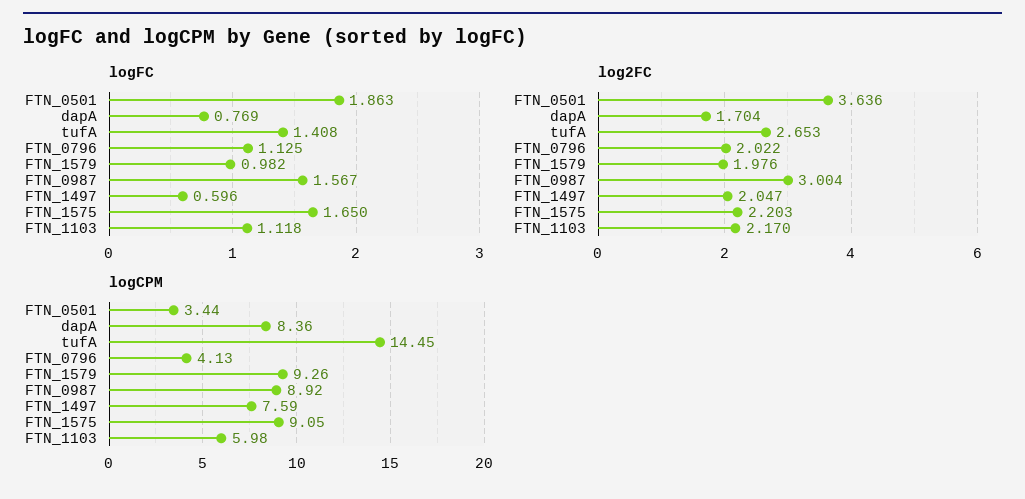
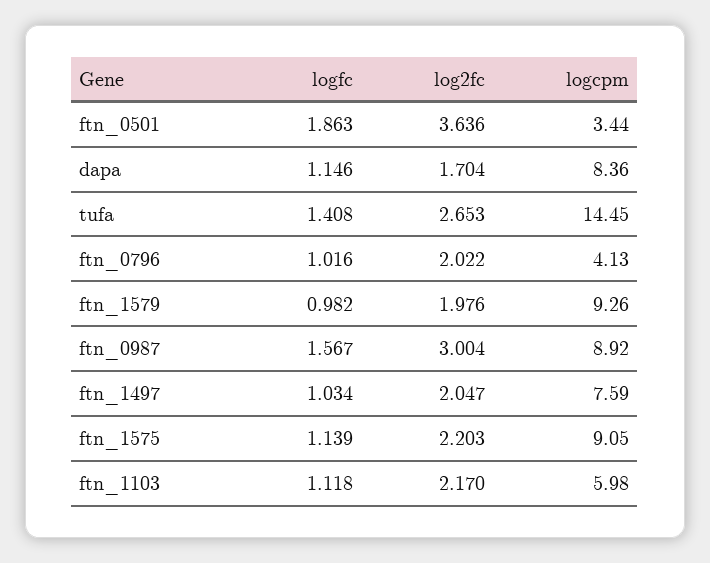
  {
    "logFC": {
      "FTN_0501": 1.863,
-     "dapA": 0.769,
+     "dapA": 1.146,
      "tufA": 1.408,
-     "FTN_0796": 1.125,
+     "FTN_0796": 1.016,
      "FTN_1579": 0.982,
      "FTN_0987": 1.567,
-     "FTN_1497": 0.596,
+     "FTN_1497": 1.034,
-     "FTN_1575": 1.65,
+     "FTN_1575": 1.139,
      "FTN_1103": 1.118
    },
    "log2FC": {
      "FTN_0501": 3.636,
      "dapA": 1.704,
      "tufA": 2.653,
      "FTN_0796": 2.022,
      "FTN_1579": 1.976,
      "FTN_0987": 3.004,
      "FTN_1497": 2.047,
      "FTN_1575": 2.203,
      "FTN_1103": 2.17
    },
    "logCPM": {
      "FTN_0501": 3.44,
      "dapA": 8.36,
      "tufA": 14.45,
      "FTN_0796": 4.13,
      "FTN_1579": 9.26,
      "FTN_0987": 8.92,
      "FTN_1497": 7.59,
      "FTN_1575": 9.05,
      "FTN_1103": 5.98
    }
  }

